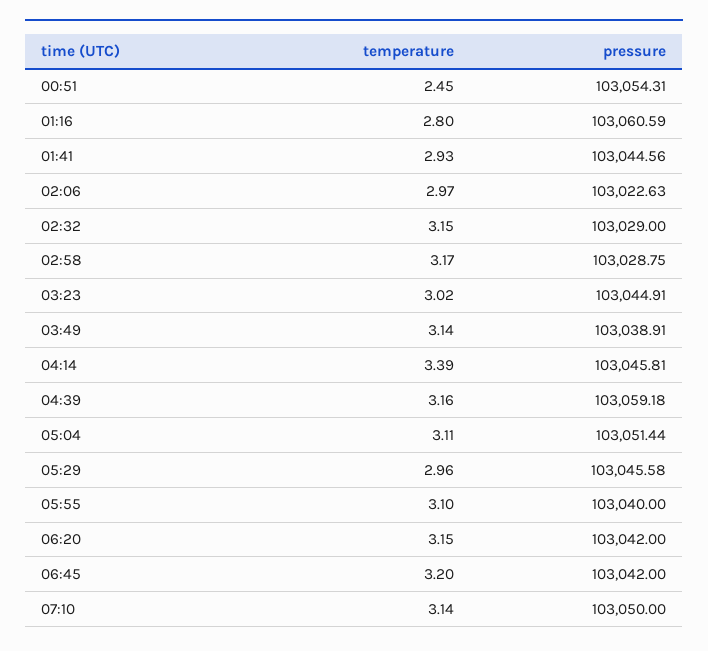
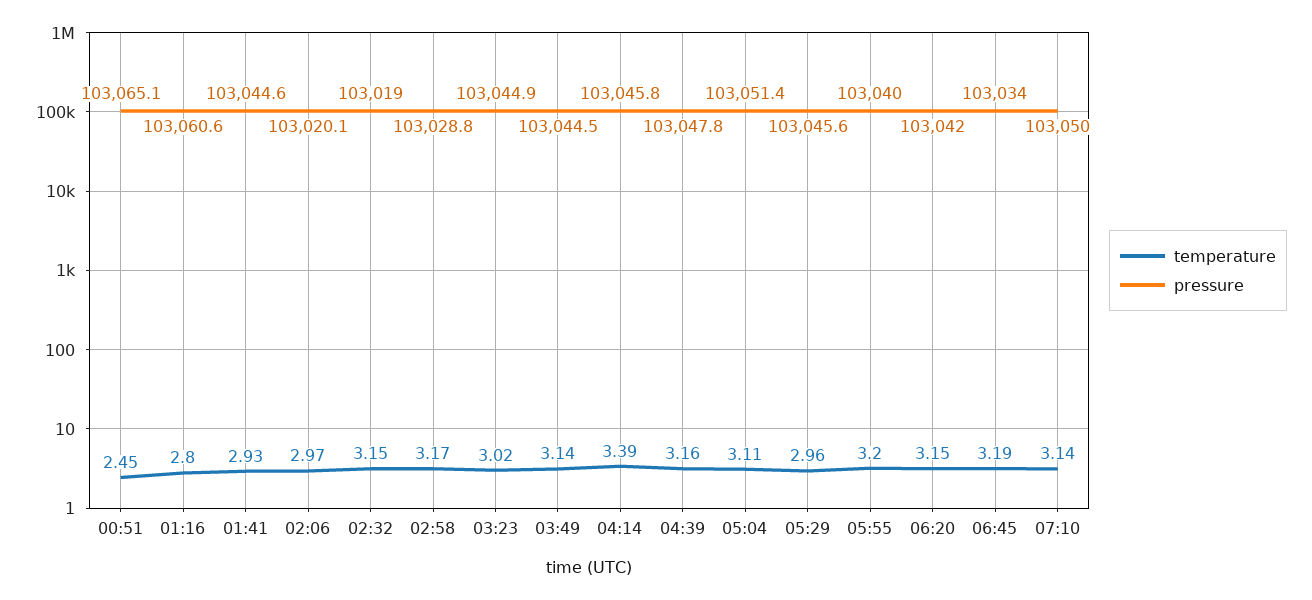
  {
    "temperature": {
      "00:51": 2.45,
      "01:16": 2.8,
      "01:41": 2.93,
      "02:06": 2.97,
      "02:32": 3.15,
      "02:58": 3.17,
      "03:23": 3.02,
      "03:49": 3.14,
      "04:14": 3.39,
      "04:39": 3.16,
      "05:04": 3.11,
      "05:29": 2.96,
-     "05:55": 3.1,
+     "05:55": 3.2,
      "06:20": 3.15,
-     "06:45": 3.2,
+     "06:45": 3.19,
      "07:10": 3.14
    },
    "pressure": {
-     "00:51": 103054.31,
+     "00:51": 103065.1,
      "01:16": 103060.59,
      "01:41": 103044.56,
-     "02:06": 103022.63,
+     "02:06": 103020.1,
-     "02:32": 103029,
+     "02:32": 103019,
      "02:58": 103028.75,
      "03:23": 103044.91,
-     "03:49": 103038.91,
+     "03:49": 103044.5,
      "04:14": 103045.81,
-     "04:39": 103059.18,
+     "04:39": 103047.8,
      "05:04": 103051.44,
      "05:29": 103045.58,
      "05:55": 103040,
      "06:20": 103042,
-     "06:45": 103042,
+     "06:45": 103034,
      "07:10": 103050
    }
  }

